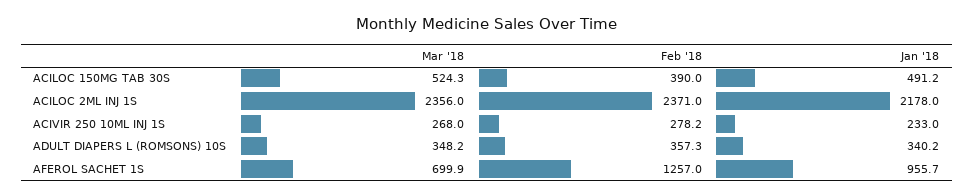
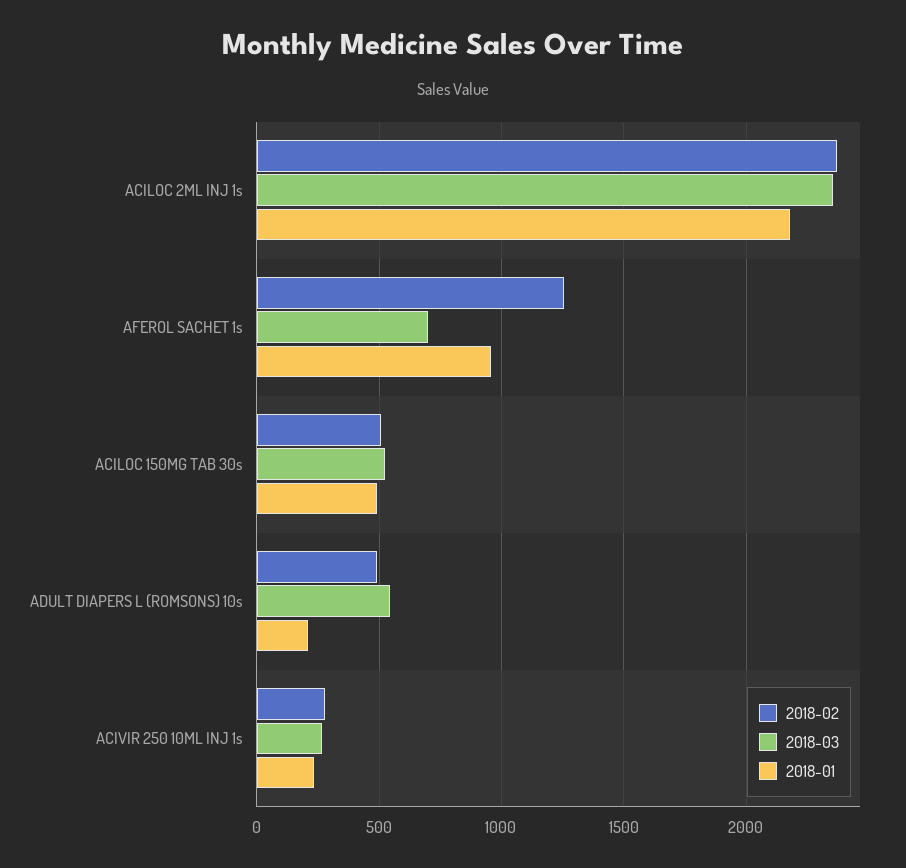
  {
    "Mar '18": {
      "ACILOC 150MG TAB 30S": 524.3,
      "ACILOC 2ML INJ 1S": 2356,
      "ACIVIR 250 10ML INJ 1S": 268,
-     "ADULT DIAPERS L (ROMSONS) 10S": 348.2,
+     "ADULT DIAPERS L (ROMSONS) 10S": 550,
      "AFEROL SACHET 1S": 699.9
    },
    "Feb '18": {
-     "ACILOC 150MG TAB 30S": 390,
+     "ACILOC 150MG TAB 30S": 500,
      "ACILOC 2ML INJ 1S": 2371,
      "ACIVIR 250 10ML INJ 1S": 278.2,
-     "ADULT DIAPERS L (ROMSONS) 10S": 357.3,
+     "ADULT DIAPERS L (ROMSONS) 10S": 500,
      "AFEROL SACHET 1S": 1257
    },
    "Jan '18": {
      "ACILOC 150MG TAB 30S": 491.2,
      "ACILOC 2ML INJ 1S": 2178,
      "ACIVIR 250 10ML INJ 1S": 233,
-     "ADULT DIAPERS L (ROMSONS) 10S": 340.2,
+     "ADULT DIAPERS L (ROMSONS) 10S": 200,
      "AFEROL SACHET 1S": 955.7
    }
  }

